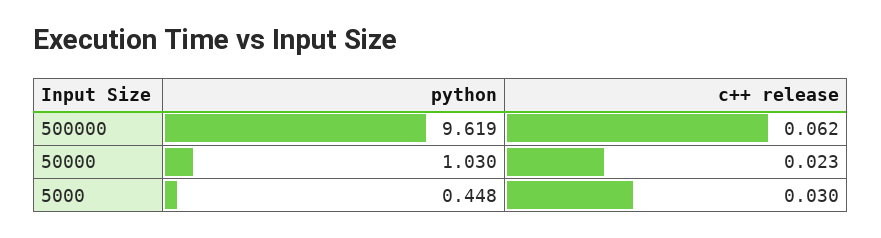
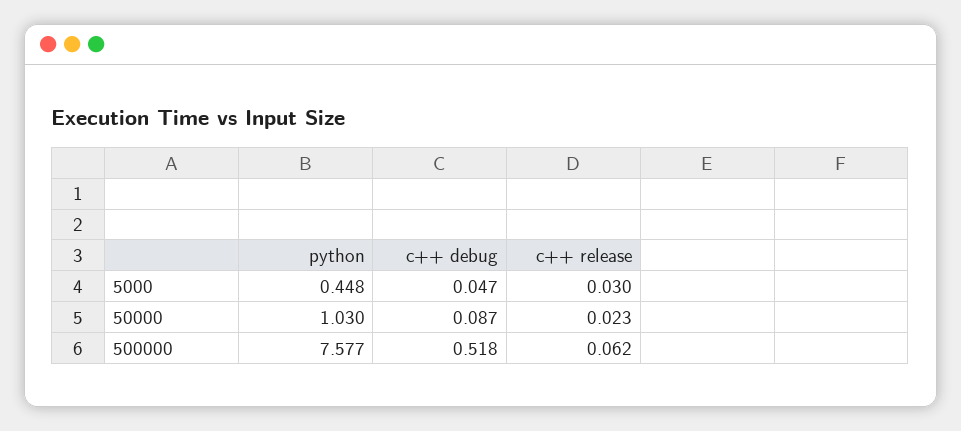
  {
    "python": {
-     "500000": 9.619,
+     "500000": 7.577,
      "50000": 1.03,
      "5000": 0.448
    },
    "c++ release": {
      "500000": 0.062,
      "50000": 0.023,
      "5000": 0.03
-   }
+   },
+   "c++ debug": {
+     "5000": 0.047,
+     "50000": 0.087,
+     "500000": 0.518
+   }
  }

